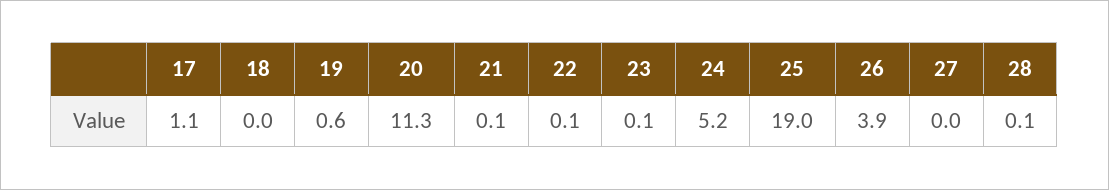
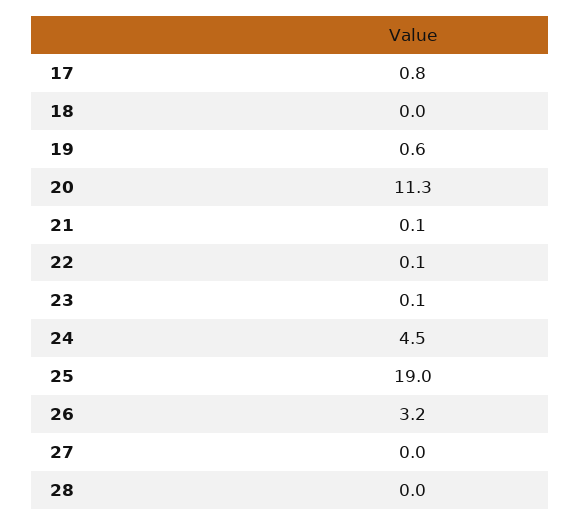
  {
-   "17": 1.1,
+   "17": 0.8,
    "18": 0,
    "19": 0.6,
    "20": 11.3,
    "21": 0.1,
    "22": 0.1,
    "23": 0.1,
-   "24": 5.2,
+   "24": 4.5,
    "25": 19,
-   "26": 3.9,
+   "26": 3.2,
    "27": 0,
-   "28": 0.1
+   "28": 0
  }

